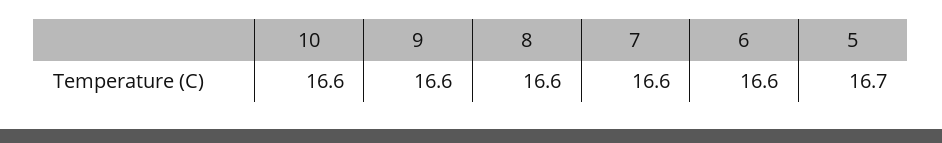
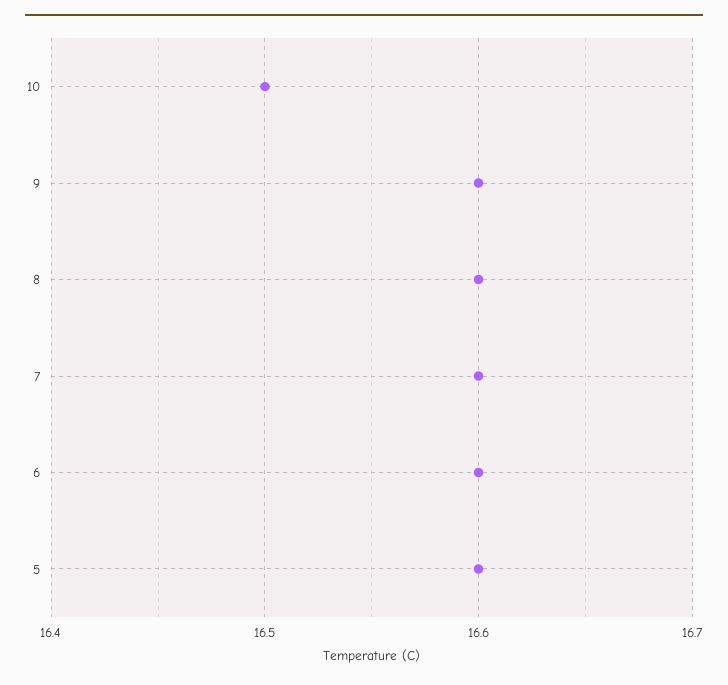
  {
-   "10": 16.6,
+   "10": 16.5,
    "9": 16.6,
    "8": 16.6,
    "7": 16.6,
    "6": 16.6,
-   "5": 16.7
+   "5": 16.6
  }

